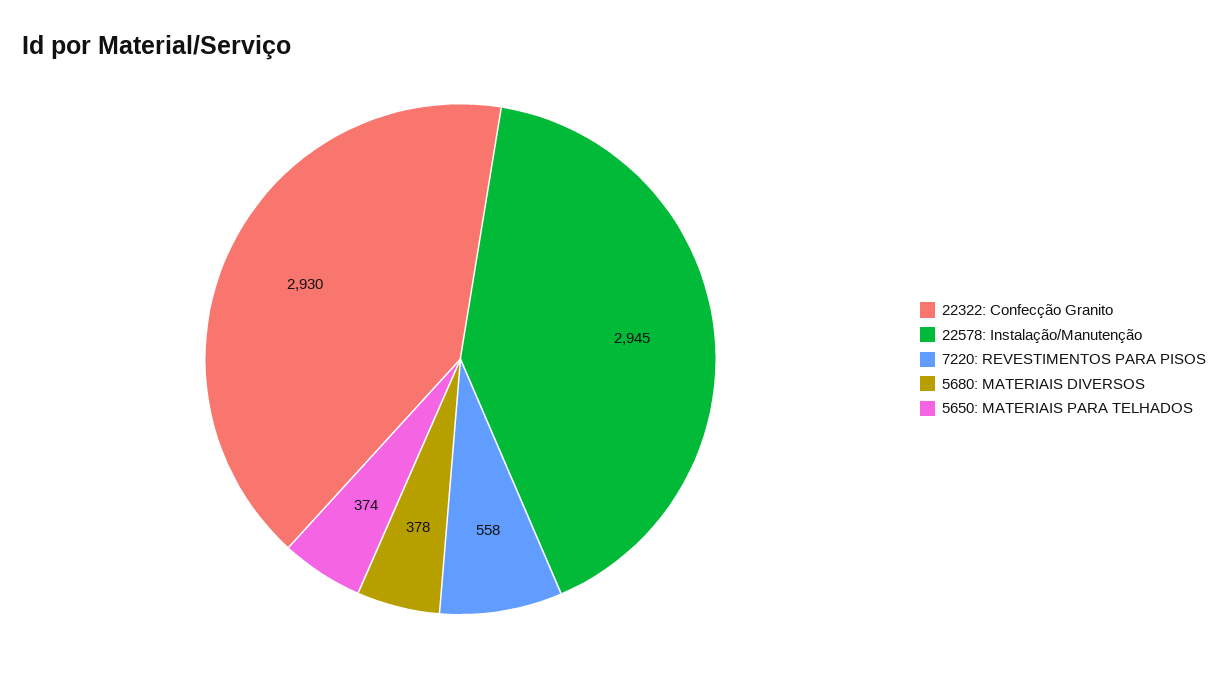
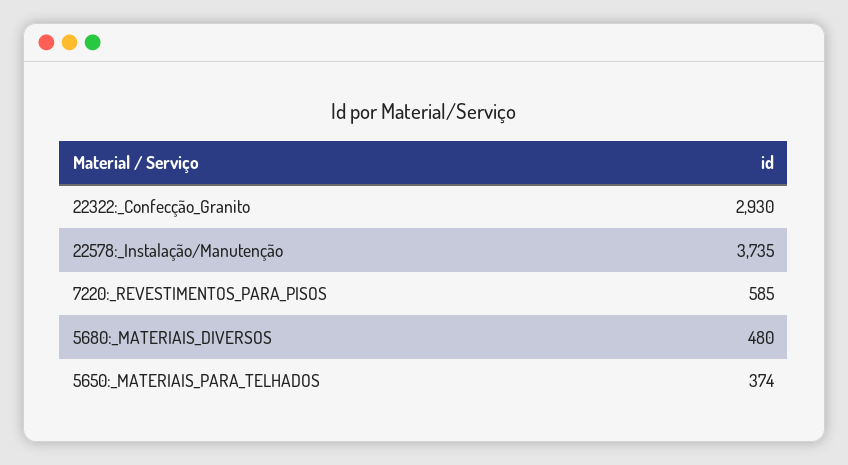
  {
    "22322: Confecção Granito": 2930,
-   "22578: Instalação/Manutenção": 2945,
+   "22578: Instalação/Manutenção": 3735,
-   "7220: REVESTIMENTOS PARA PISOS": 558,
+   "7220: REVESTIMENTOS PARA PISOS": 585,
-   "5680: MATERIAIS DIVERSOS": 378,
+   "5680: MATERIAIS DIVERSOS": 480,
    "5650: MATERIAIS PARA TELHADOS": 374
  }

